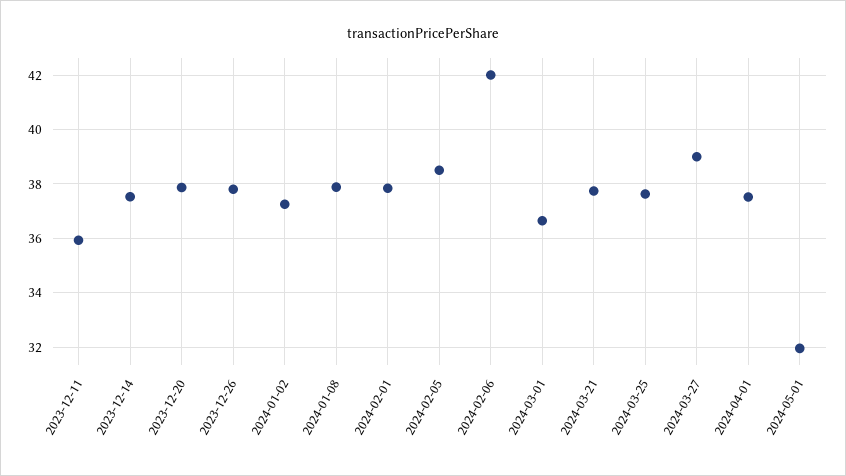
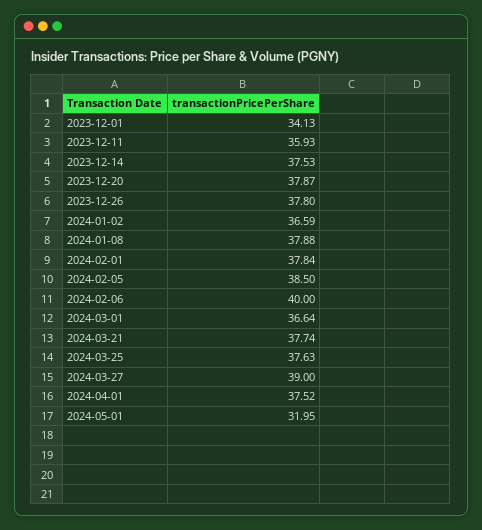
  {
    "2023-12-11": 35.93,
    "2023-12-14": 37.53,
    "2023-12-20": 37.87,
    "2023-12-26": 37.8,
-   "2024-01-02": 37.25,
+   "2024-01-02": 36.59,
    "2024-01-08": 37.88,
    "2024-02-01": 37.84,
    "2024-02-05": 38.5,
-   "2024-02-06": 42,
+   "2024-02-06": 40,
    "2024-03-01": 36.64,
    "2024-03-21": 37.74,
    "2024-03-25": 37.63,
    "2024-03-27": 39,
    "2024-04-01": 37.52,
-   "2024-05-01": 31.95
+   "2024-05-01": 31.95,
+   "2023-12-01": 34.13
  }

